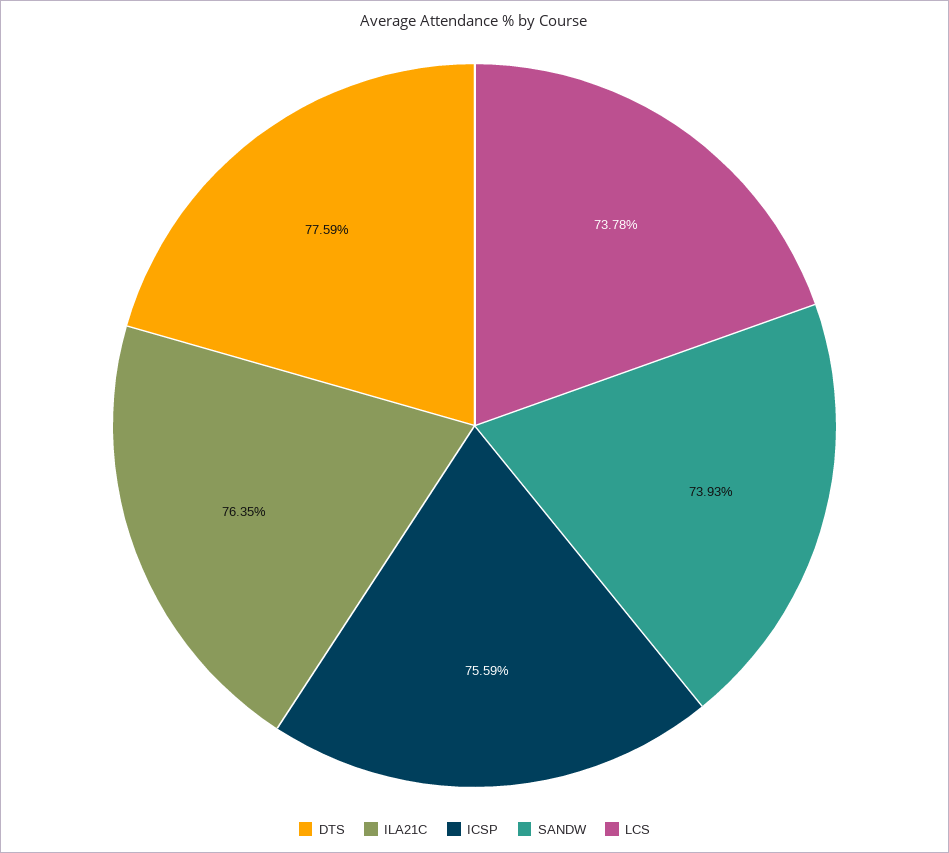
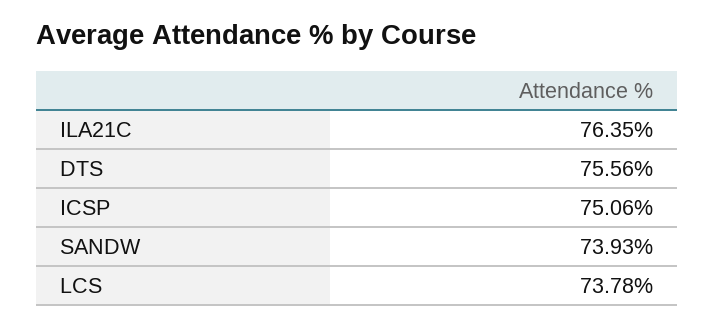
  {
-   "DTS": 77.59,
+   "DTS": 75.56,
    "ILA21C": 76.35,
-   "ICSP": 75.59,
+   "ICSP": 75.06,
    "SANDW": 73.93,
    "LCS": 73.78
  }

